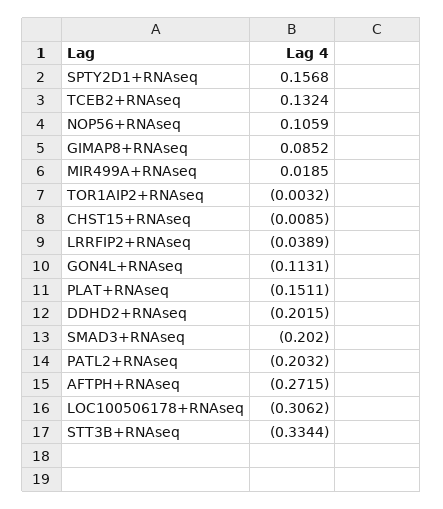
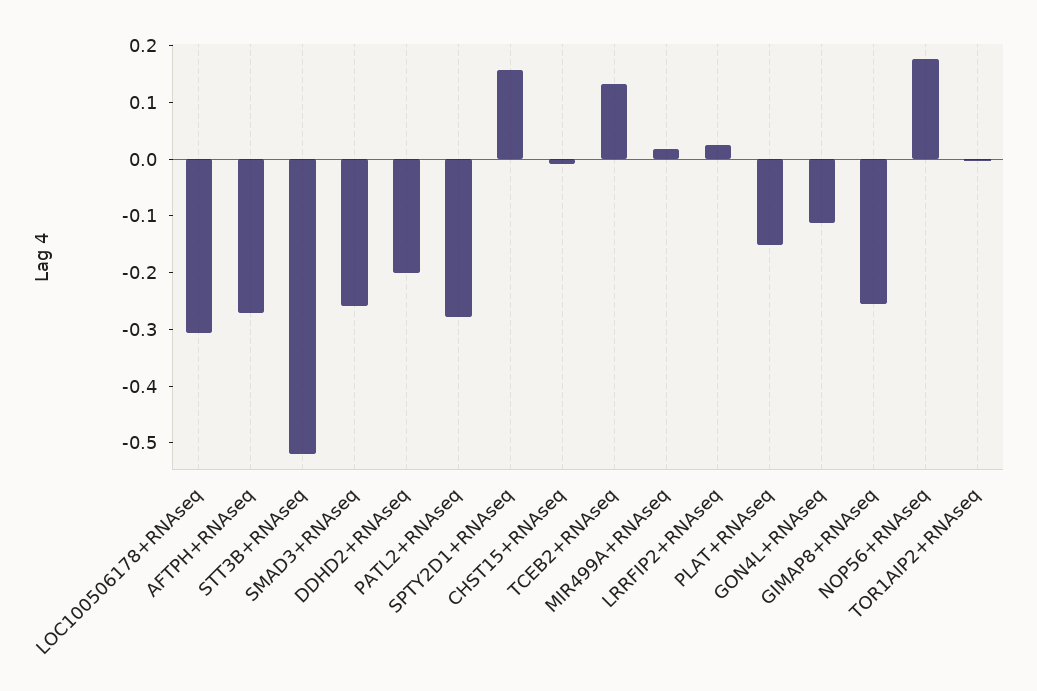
  {
    "SPTY2D1+RNAseq": 0.1568,
    "TCEB2+RNAseq": 0.1324,
-   "NOP56+RNAseq": 0.1059,
+   "NOP56+RNAseq": 0.18,
-   "GIMAP8+RNAseq": 0.0852,
+   "GIMAP8+RNAseq": -0.26,
    "MIR499A+RNAseq": 0.0185,
    "TOR1AIP2+RNAseq": -0.0032,
    "CHST15+RNAseq": -0.0085,
-   "LRRFIP2+RNAseq": -0.0389,
+   "LRRFIP2+RNAseq": 0.02,
    "GON4L+RNAseq": -0.1131,
    "PLAT+RNAseq": -0.1511,
    "DDHD2+RNAseq": -0.2015,
-   "SMAD3+RNAseq": -0.202,
+   "SMAD3+RNAseq": -0.26,
-   "PATL2+RNAseq": -0.2032,
+   "PATL2+RNAseq": -0.28,
    "AFTPH+RNAseq": -0.2715,
    "LOC100506178+RNAseq": -0.3062,
-   "STT3B+RNAseq": -0.3344
+   "STT3B+RNAseq": -0.52
  }

